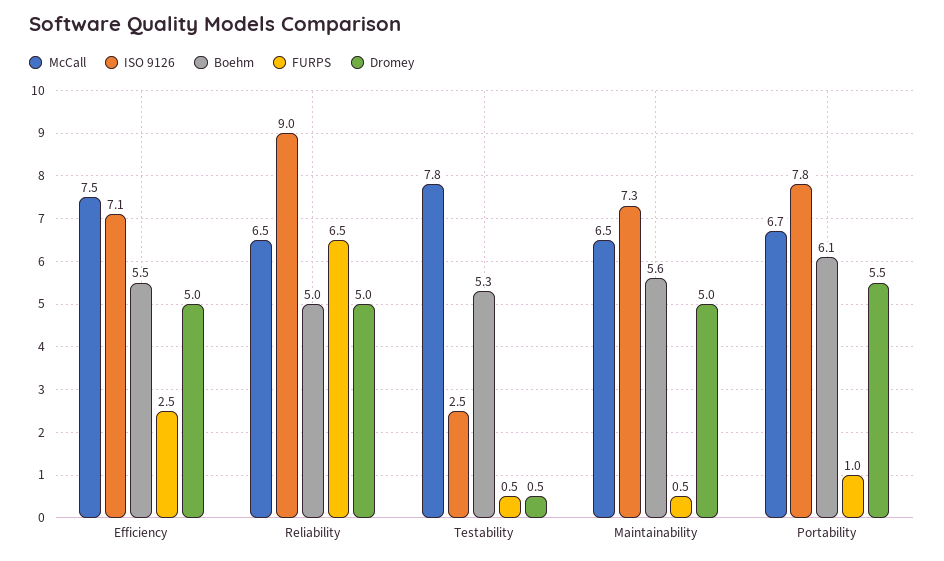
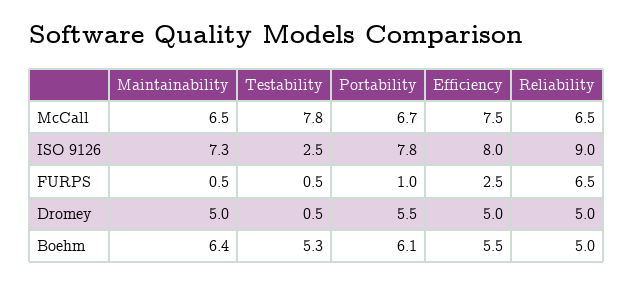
  {
    "McCall": {
      "Efficiency": 7.5,
      "Reliability": 6.5,
      "Testability": 7.8,
      "Maintainability": 6.5,
      "Portability": 6.7
    },
    "ISO 9126": {
-     "Efficiency": 7.1,
+     "Efficiency": 8,
      "Reliability": 9,
      "Testability": 2.5,
      "Maintainability": 7.3,
      "Portability": 7.8
    },
    "Boehm": {
      "Efficiency": 5.5,
      "Reliability": 5,
      "Testability": 5.3,
-     "Maintainability": 5.6,
+     "Maintainability": 6.4,
      "Portability": 6.1
    },
    "FURPS": {
      "Efficiency": 2.5,
      "Reliability": 6.5,
      "Testability": 0.5,
      "Maintainability": 0.5,
      "Portability": 1
    },
    "Dromey": {
      "Efficiency": 5,
      "Reliability": 5,
      "Testability": 0.5,
      "Maintainability": 5,
      "Portability": 5.5
    }
  }

